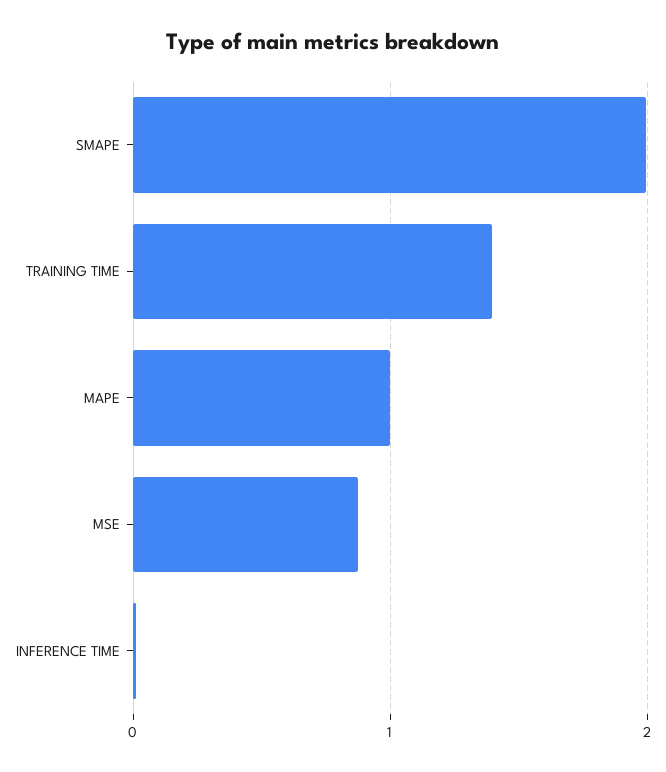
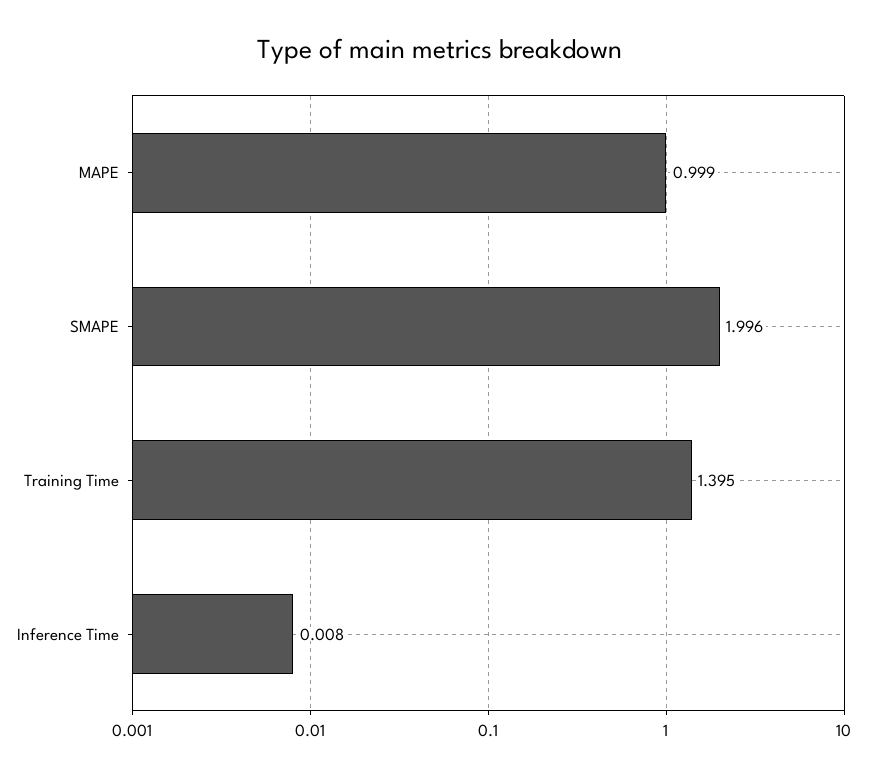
  {
    "SMAPE": 1.996,
    "TRAINING TIME": 1.395,
    "MAPE": 0.999,
-   "MSE": 0.9,
    "INFERENCE TIME": 0.008
  }

